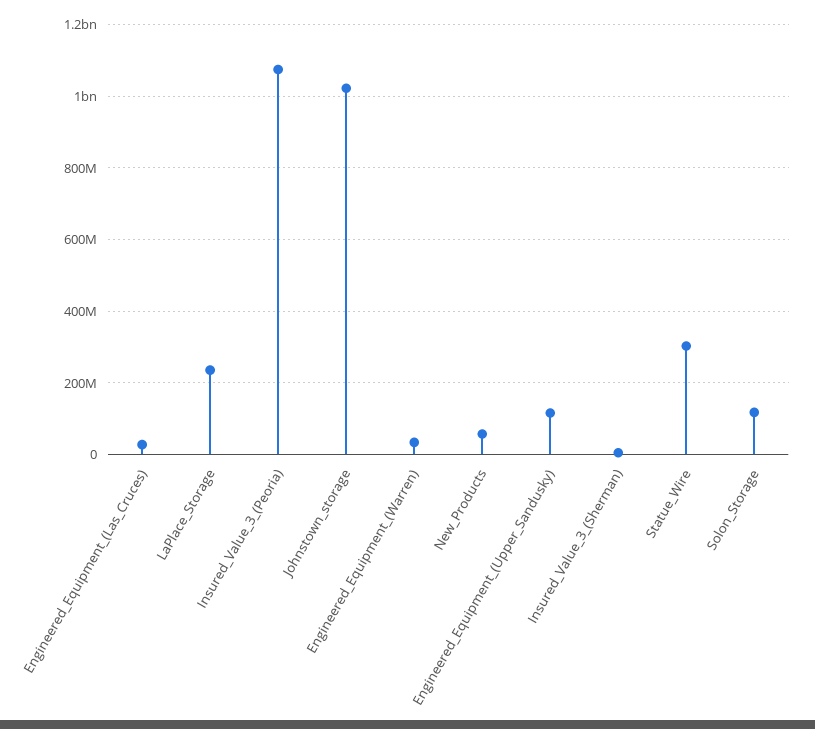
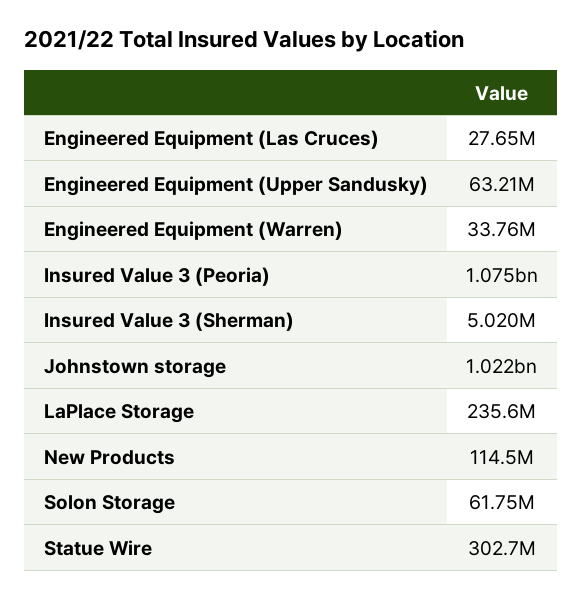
  {
    "Engineered_Equipment_(Las_Cruces)": 27650000,
    "LaPlace_Storage": 235600000,
    "Insured_Value_3_(Peoria)": 1075000000,
    "Johnstown_storage": 1022000000,
    "Engineered_Equipment_(Warren)": 33760000,
-   "New_Products": 60000000,
+   "New_Products": 114500000,
-   "Engineered_Equipment_(Upper_Sandusky)": 120000000,
+   "Engineered_Equipment_(Upper_Sandusky)": 63210000,
    "Insured_Value_3_(Sherman)": 5020000,
    "Statue_Wire": 302700000,
-   "Solon_Storage": 120000000
+   "Solon_Storage": 61750000
  }

